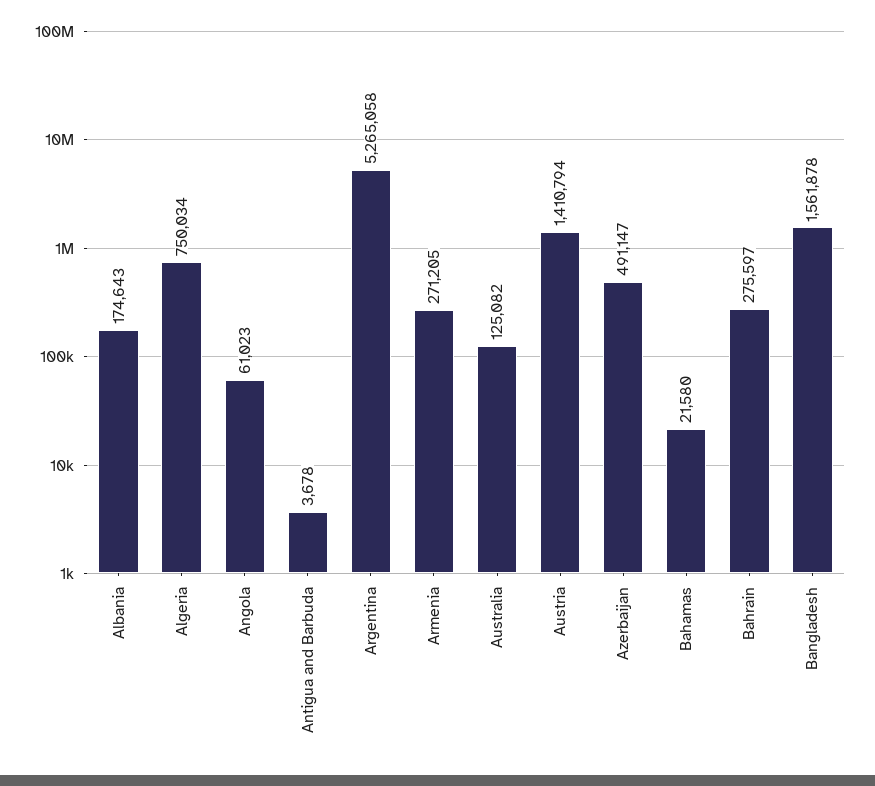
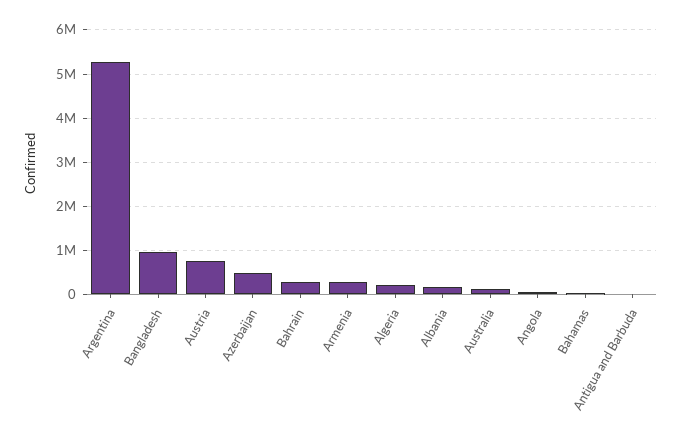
  {
    "Albania": 174643,
-   "Algeria": 750034,
+   "Algeria": 200000,
    "Angola": 61023,
    "Antigua and Barbuda": 3678,
    "Argentina": 5265058,
    "Armenia": 271205,
    "Australia": 125082,
-   "Austria": 1410794,
+   "Austria": 800000,
    "Azerbaijan": 491147,
    "Bahamas": 21580,
    "Bahrain": 275597,
-   "Bangladesh": 1561878
+   "Bangladesh": 1000000
  }

